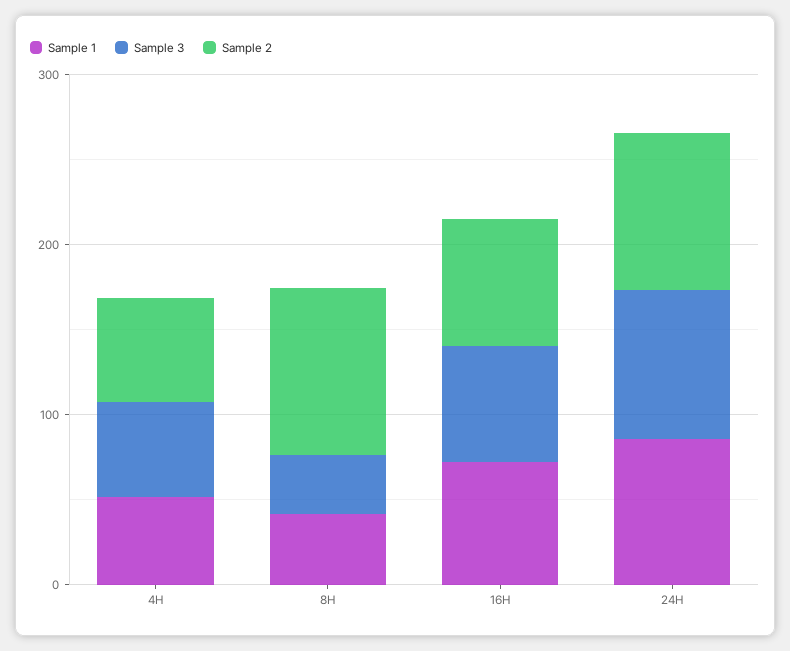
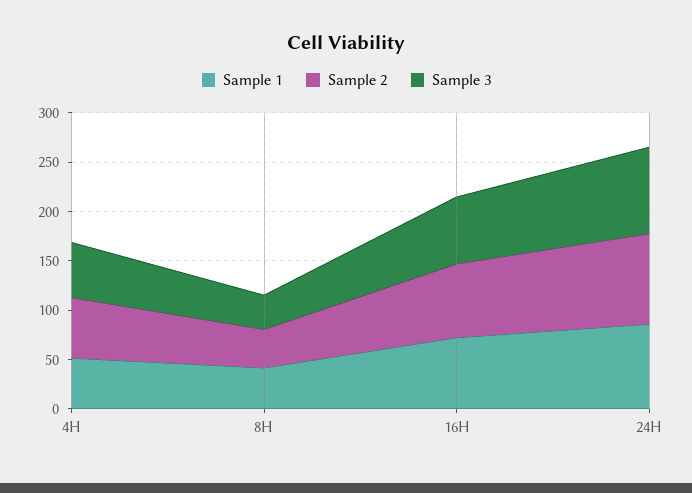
  {
    "Sample 1": {
      "4H": 50,
      "8H": 40,
      "16H": 70,
      "24H": 90
    },
    "Sample 3": {
      "4H": 60,
      "8H": 30,
      "16H": 70,
      "24H": 90
    },
    "Sample 2": {
      "4H": 60,
-     "8H": 100,
+     "8H": 40,
      "16H": 70,
      "24H": 90
    }
  }

